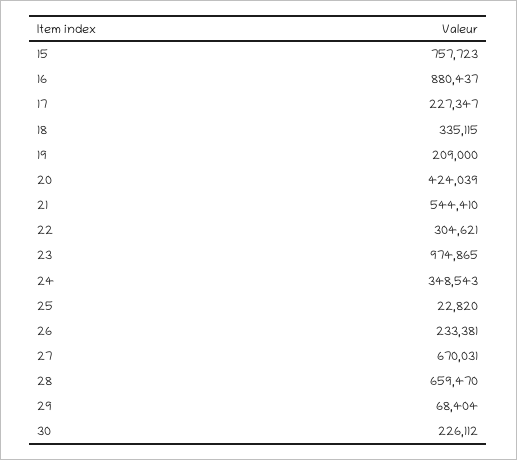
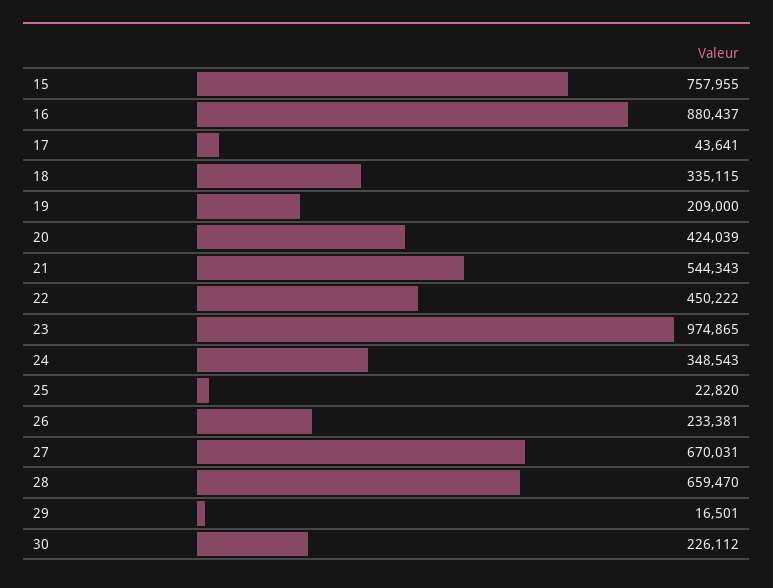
  {
-   "15": 757723,
+   "15": 757955,
    "16": 880437,
-   "17": 227347,
+   "17": 43641,
    "18": 335115,
    "19": 209000,
    "20": 424039,
-   "21": 544410,
+   "21": 544343,
-   "22": 304621,
+   "22": 450222,
    "23": 974865,
    "24": 348543,
    "25": 22820,
    "26": 233381,
    "27": 670031,
    "28": 659470,
-   "29": 68404,
+   "29": 16501,
    "30": 226112
  }

